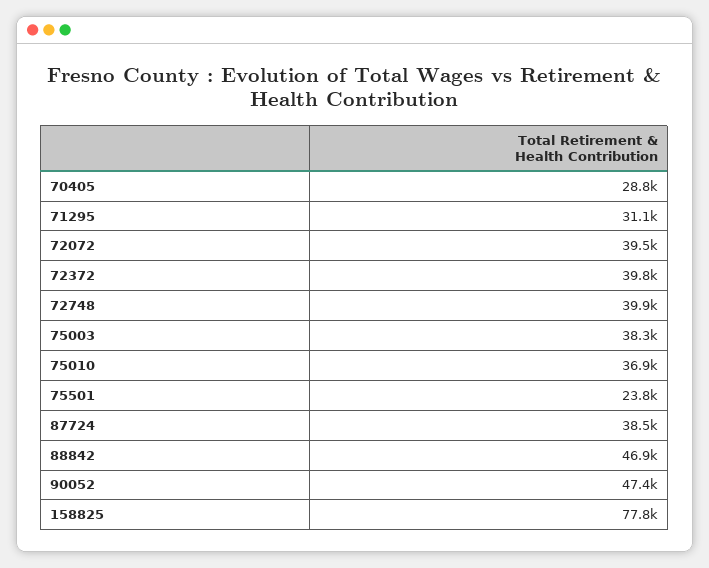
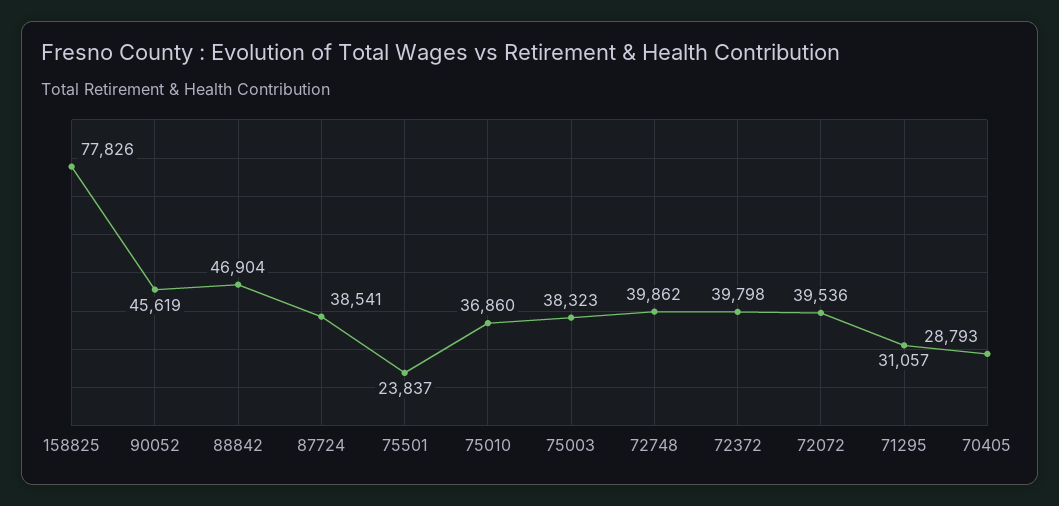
  {
    "70405": 28793,
    "71295": 31057,
    "72072": 39536,
    "72372": 39798,
    "72748": 39862,
    "75003": 38323,
    "75010": 36860,
    "75501": 23837,
    "87724": 38541,
    "88842": 46904,
-   "90052": 47400,
+   "90052": 45619,
    "158825": 77826
  }

